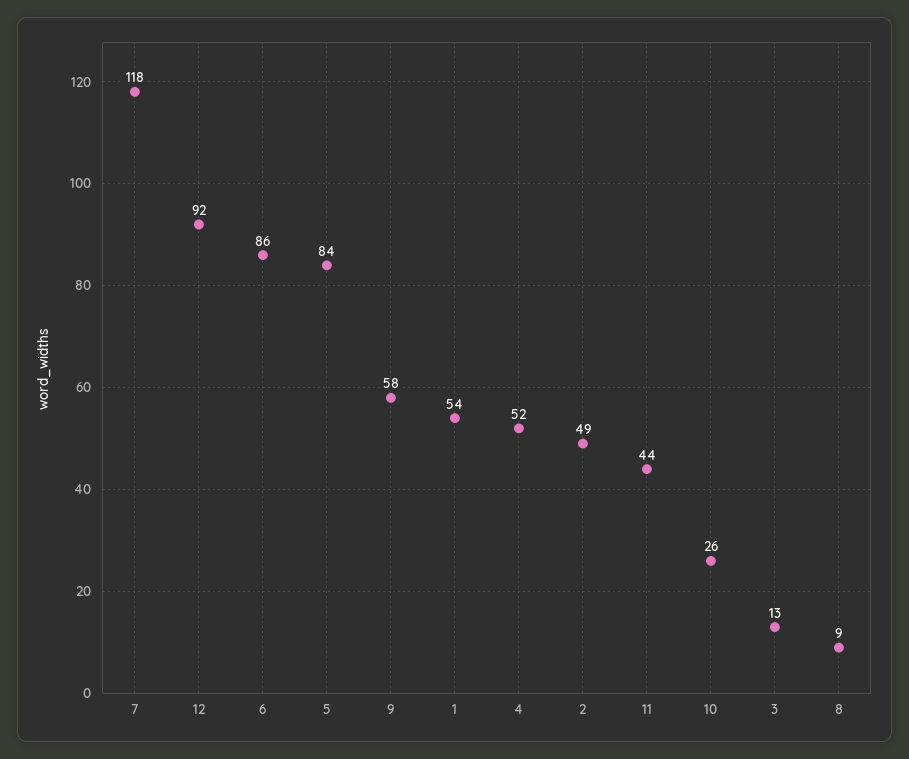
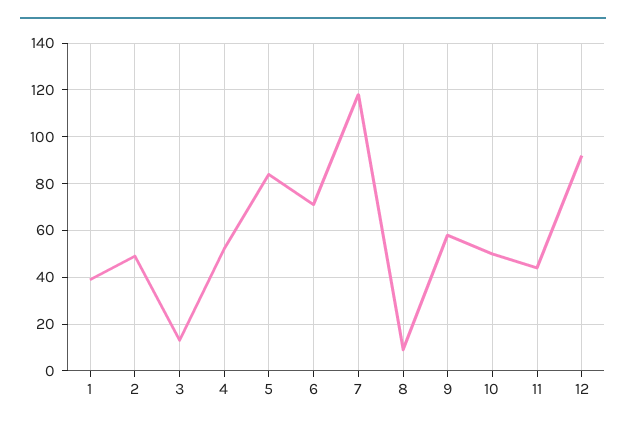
  {
    "7": 118,
    "12": 92,
-   "6": 86,
+   "6": 70,
    "5": 84,
    "9": 58,
-   "1": 54,
+   "1": 40,
    "4": 52,
    "2": 49,
    "11": 44,
-   "10": 26,
+   "10": 50,
    "3": 13,
    "8": 9
  }

